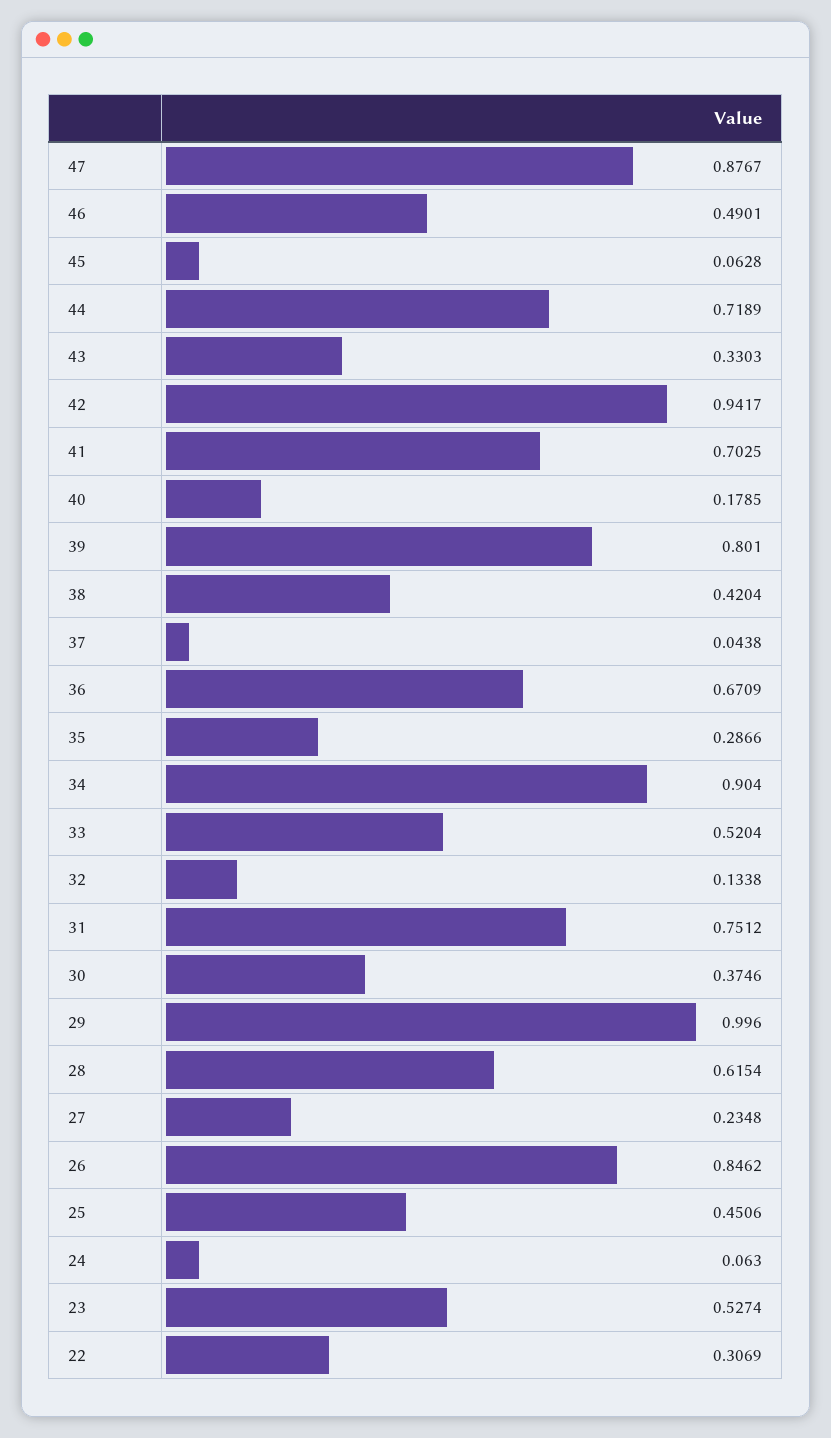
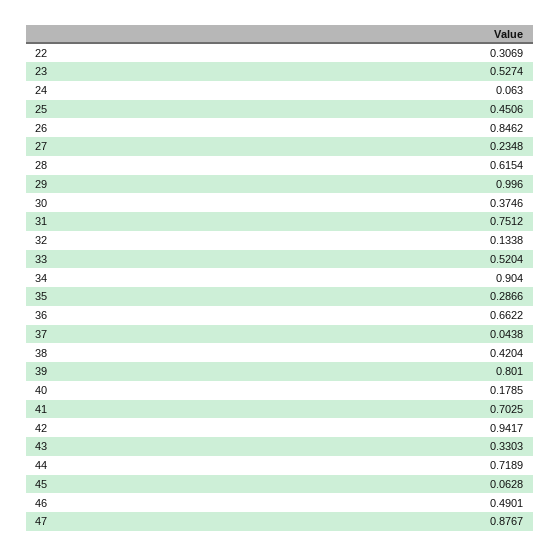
  {
    "47": 0.8767,
    "46": 0.4901,
    "45": 0.0628,
    "44": 0.7189,
    "43": 0.3303,
    "42": 0.9417,
    "41": 0.7025,
    "40": 0.1785,
    "39": 0.801,
    "38": 0.4204,
    "37": 0.0438,
-   "36": 0.6709,
+   "36": 0.6622,
    "35": 0.2866,
    "34": 0.904,
    "33": 0.5204,
    "32": 0.1338,
    "31": 0.7512,
    "30": 0.3746,
    "29": 0.996,
    "28": 0.6154,
    "27": 0.2348,
    "26": 0.8462,
    "25": 0.4506,
    "24": 0.063,
    "23": 0.5274,
    "22": 0.3069
  }

